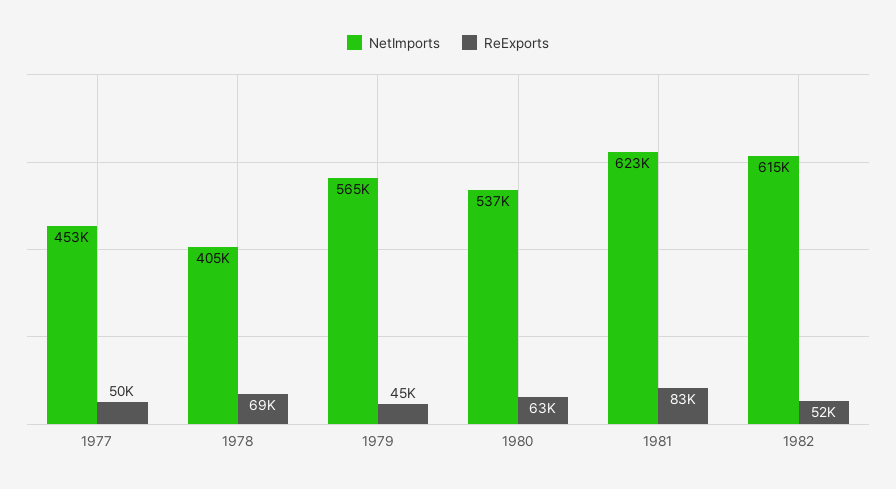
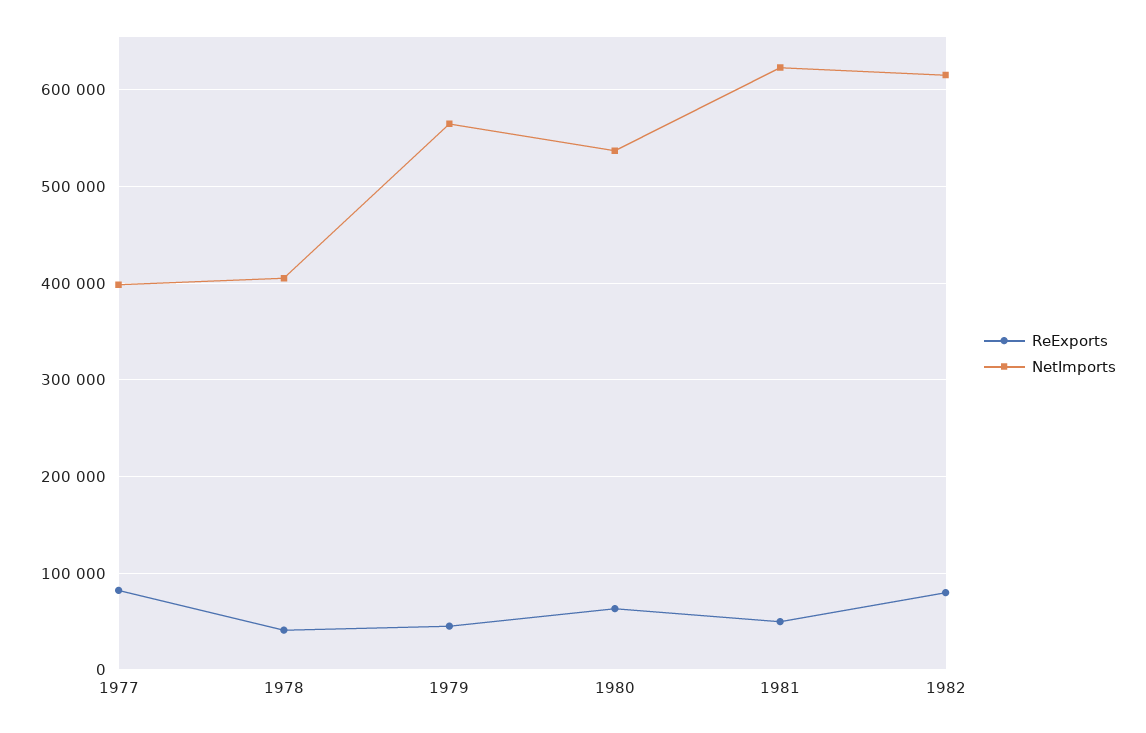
  {
    "NetImports": {
-     "1977": 453000,
+     "1977": 400000,
      "1978": 405000,
      "1979": 565000,
      "1980": 537000,
      "1981": 623000,
      "1982": 615000
    },
    "ReExports": {
-     "1977": 50000,
+     "1977": 80000,
-     "1978": 69000,
+     "1978": 40000,
      "1979": 45000,
      "1980": 63000,
-     "1981": 83000,
+     "1981": 50000,
-     "1982": 52000
+     "1982": 80000
    }
  }

